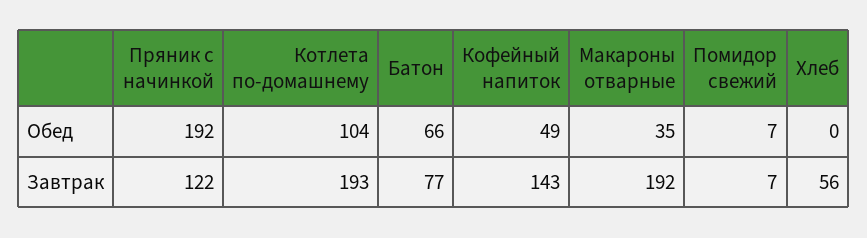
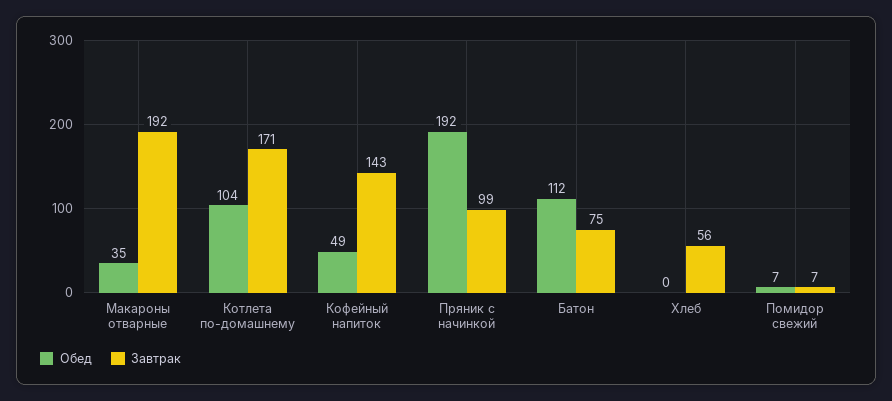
  {
    "Обед": {
      "Пряник с начинкой": 192,
      "Котлета по-домашнему": 104,
-     "Батон": 66,
+     "Батон": 112,
      "Кофейный напиток": 49,
      "Макароны отварные": 35,
      "Помидор свежий": 7,
      "Хлеб": 0
    },
    "Завтрак": {
-     "Пряник с начинкой": 122,
+     "Пряник с начинкой": 99,
-     "Котлета по-домашнему": 193,
+     "Котлета по-домашнему": 171,
-     "Батон": 77,
+     "Батон": 75,
      "Кофейный напиток": 143,
      "Макароны отварные": 192,
      "Помидор свежий": 7,
      "Хлеб": 56
    }
  }

